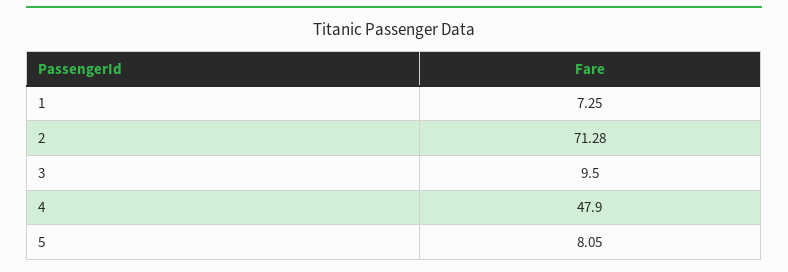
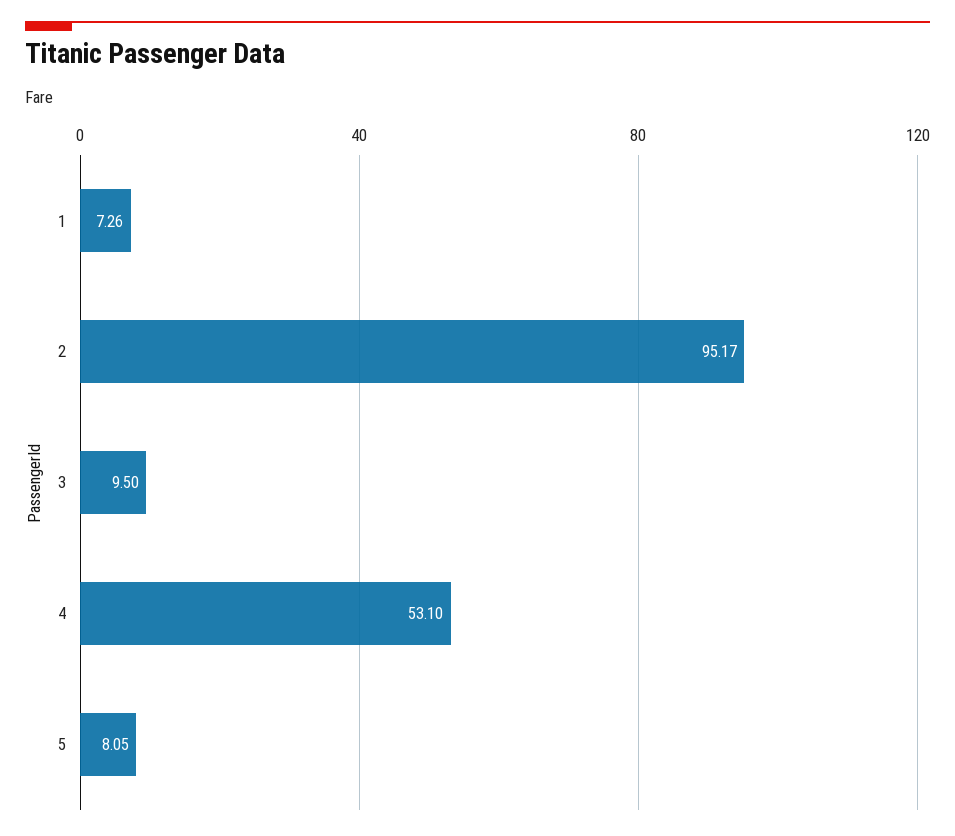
  {
-   "1": 7.25,
+   "1": 7.26,
-   "2": 71.28,
+   "2": 95.17,
    "3": 9.5,
-   "4": 47.9,
+   "4": 53.1,
    "5": 8.05
  }

